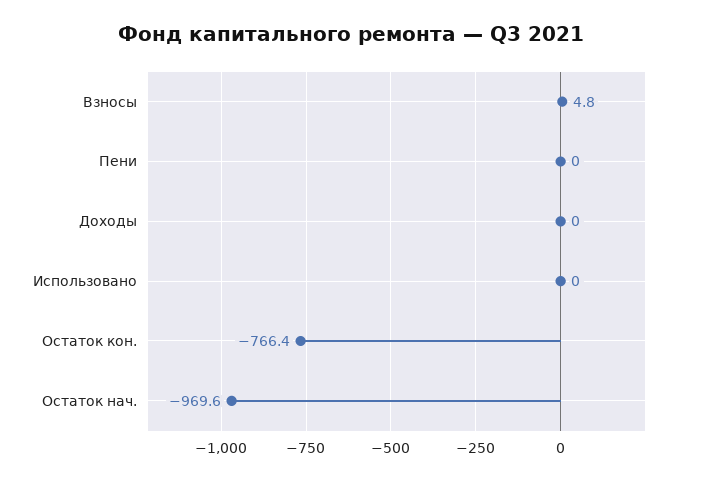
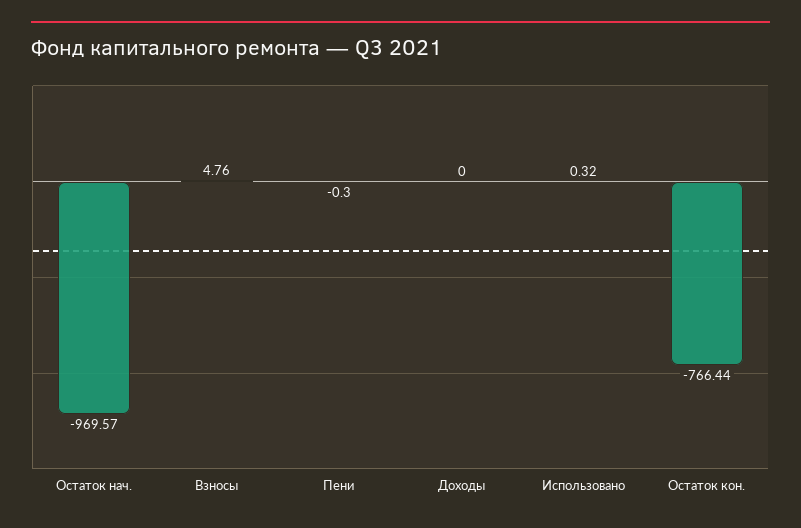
  {
    "Взносы": 4.76,
-   "Пени": 0,
+   "Пени": -0.3,
    "Доходы": 0,
-   "Использовано": 0,
+   "Использовано": 0.32,
    "Остаток кон.": -766.44,
    "Остаток нач.": -969.57
  }

